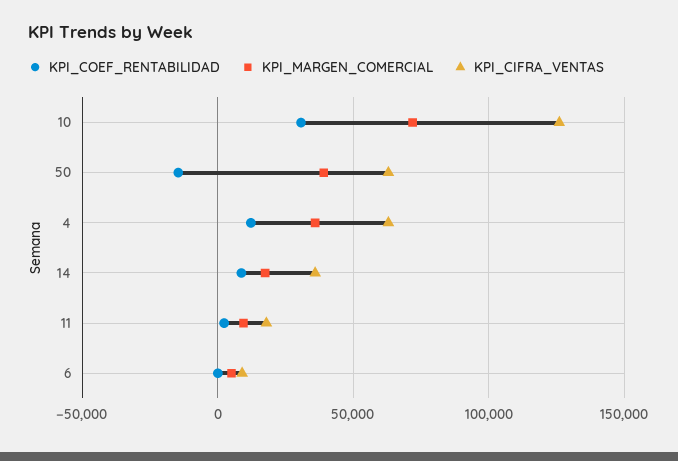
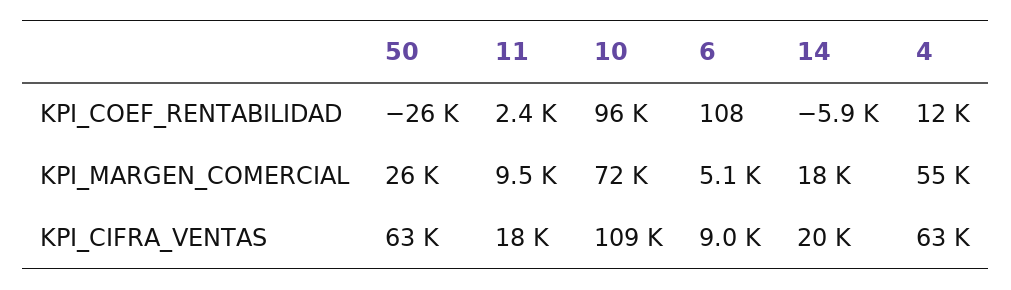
  {
    "KPI_COEF_RENTABILIDAD": {
-     "10": 30000,
+     "10": 96000,
-     "50": -15000,
+     "50": -26000,
      "4": 12000,
-     "14": 10000,
+     "14": -5900,
      "11": 2400,
      "6": 108
    },
    "KPI_MARGEN_COMERCIAL": {
      "10": 72000,
-     "50": 40000,
+     "50": 26000,
-     "4": 35000,
+     "4": 55000,
      "14": 18000,
      "11": 9500,
      "6": 5100
    },
    "KPI_CIFRA_VENTAS": {
-     "10": 125000,
+     "10": 109000,
      "50": 63000,
      "4": 63000,
-     "14": 35000,
+     "14": 20000,
      "11": 18000,
      "6": 9000
    }
  }

